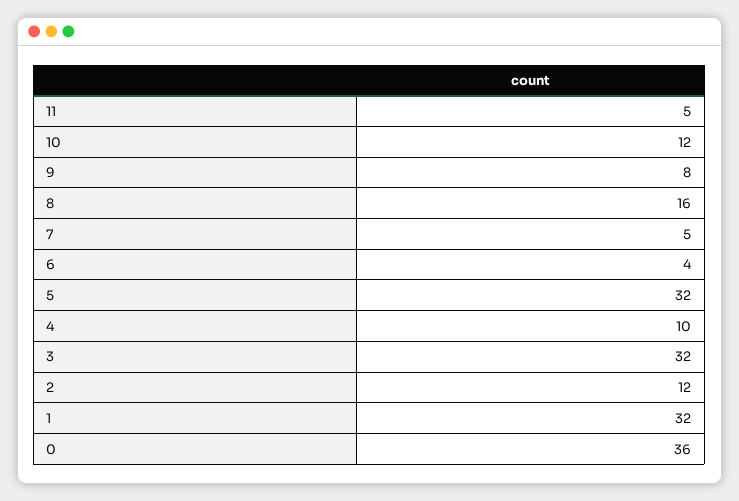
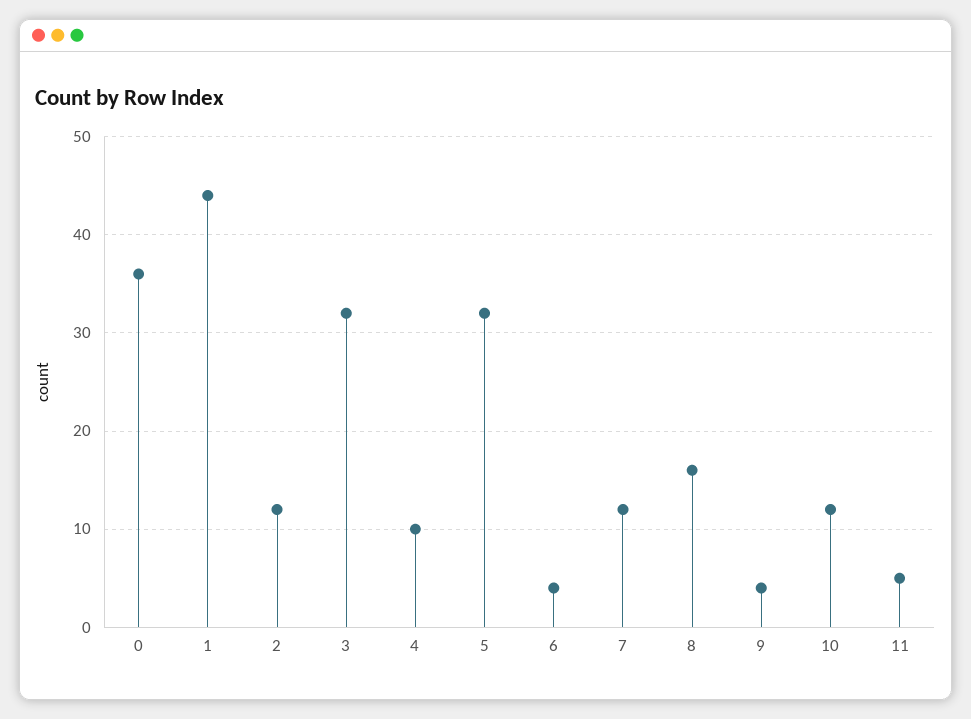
  {
    "11": 5,
    "10": 12,
-   "9": 8,
+   "9": 4,
    "8": 16,
-   "7": 5,
+   "7": 12,
    "6": 4,
    "5": 32,
    "4": 10,
    "3": 32,
    "2": 12,
-   "1": 32,
+   "1": 44,
    "0": 36
  }

